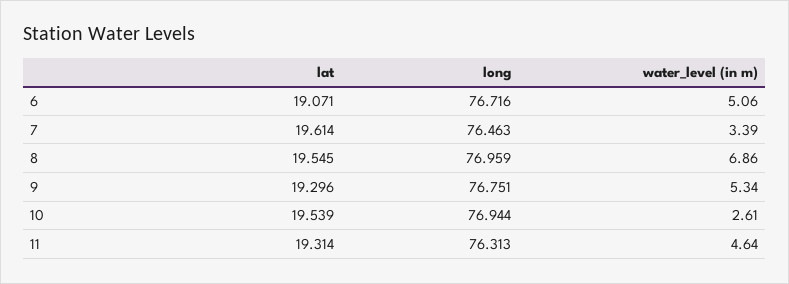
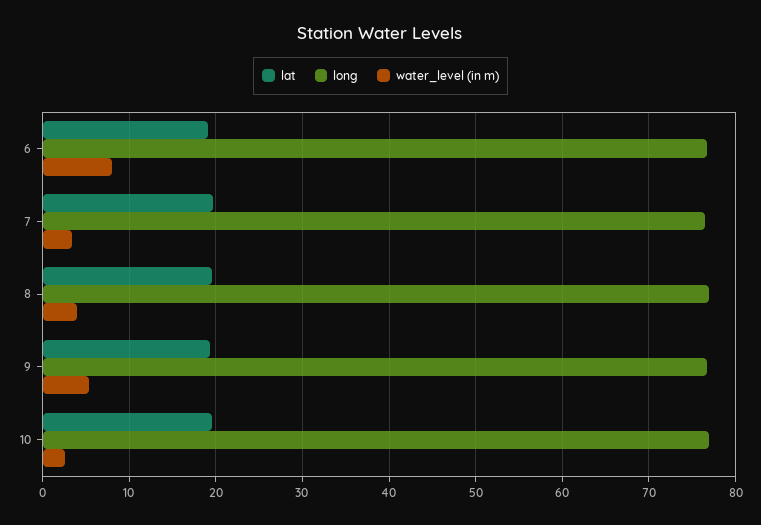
  {
    "lat": {
      "6": 19.071,
      "7": 19.614,
      "8": 19.545,
      "9": 19.296,
-     "10": 19.539,
+     "10": 19.539
-     "11": 19.314
    },
    "long": {
      "6": 76.716,
      "7": 76.463,
      "8": 76.959,
      "9": 76.751,
-     "10": 76.944,
+     "10": 76.944
-     "11": 76.313
    },
    "water_level (in m)": {
-     "6": 5.06,
+     "6": 8,
      "7": 3.39,
-     "8": 6.86,
+     "8": 4,
      "9": 5.34,
-     "10": 2.61,
+     "10": 2.61
-     "11": 4.64
    }
  }

